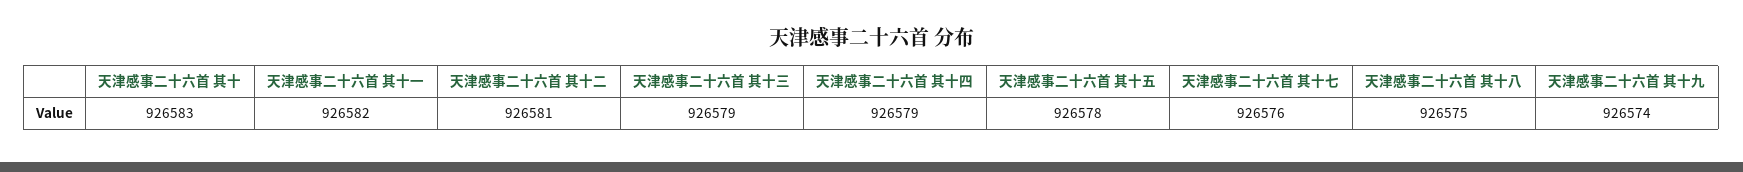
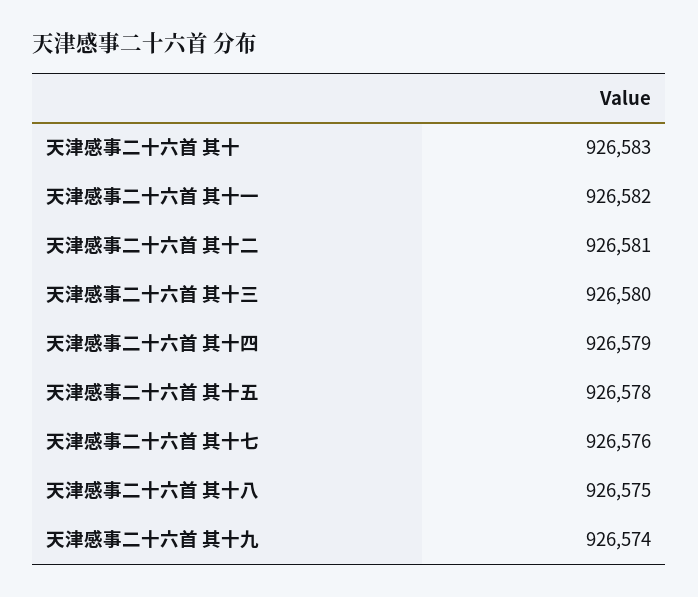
  {
    "天津感事二十六首 其十": 926583,
    "天津感事二十六首 其十一": 926582,
    "天津感事二十六首 其十二": 926581,
-   "天津感事二十六首 其十三": 926579,
+   "天津感事二十六首 其十三": 926580,
    "天津感事二十六首 其十四": 926579,
    "天津感事二十六首 其十五": 926578,
    "天津感事二十六首 其十七": 926576,
    "天津感事二十六首 其十八": 926575,
    "天津感事二十六首 其十九": 926574
  }

